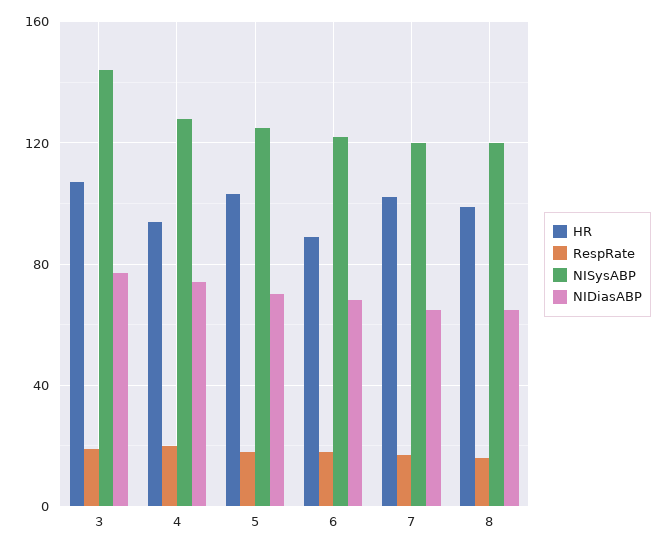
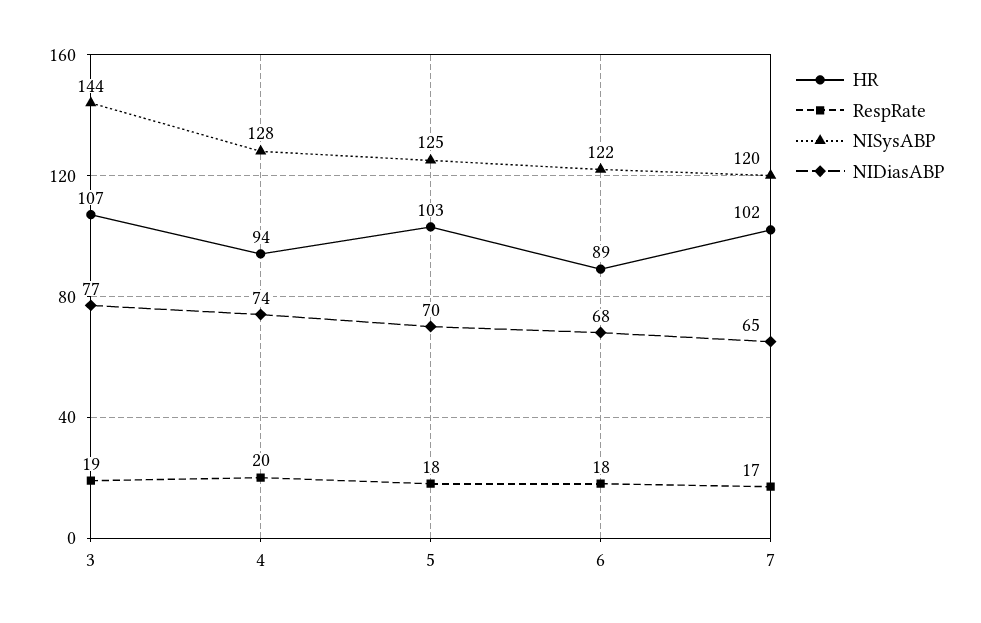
  {
    "HR": {
      "3": 107,
      "4": 94,
      "5": 103,
      "6": 89,
-     "7": 102,
+     "7": 102
-     "8": 100
    },
    "RespRate": {
      "3": 19,
      "4": 20,
      "5": 18,
      "6": 18,
-     "7": 17,
+     "7": 17
-     "8": 15
    },
    "NISysABP": {
      "3": 144,
      "4": 128,
      "5": 125,
      "6": 122,
-     "7": 120,
+     "7": 120
-     "8": 120
    },
    "NIDiasABP": {
      "3": 77,
      "4": 74,
      "5": 70,
      "6": 68,
-     "7": 65,
+     "7": 65
-     "8": 65
    }
  }

